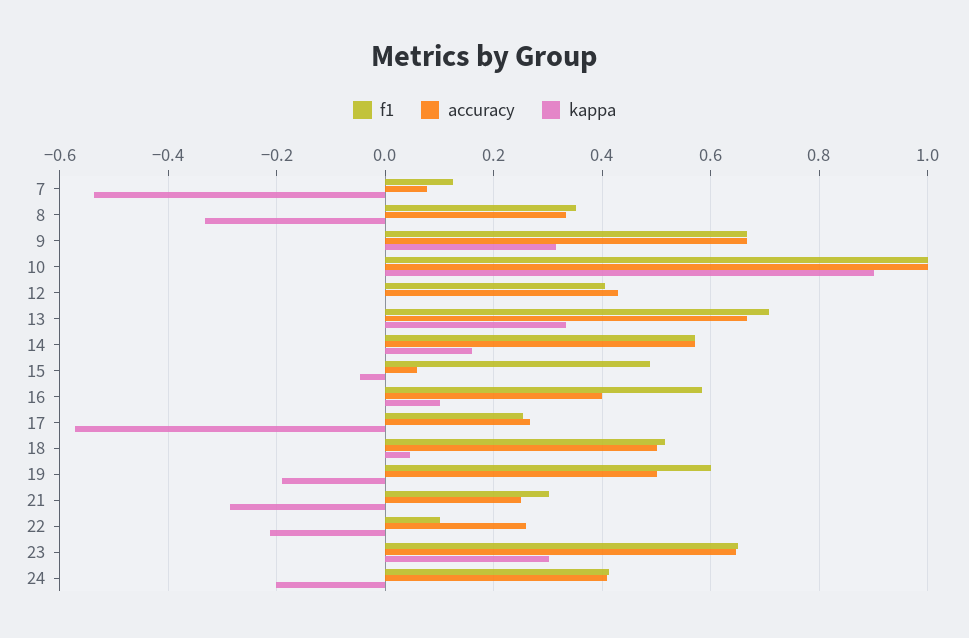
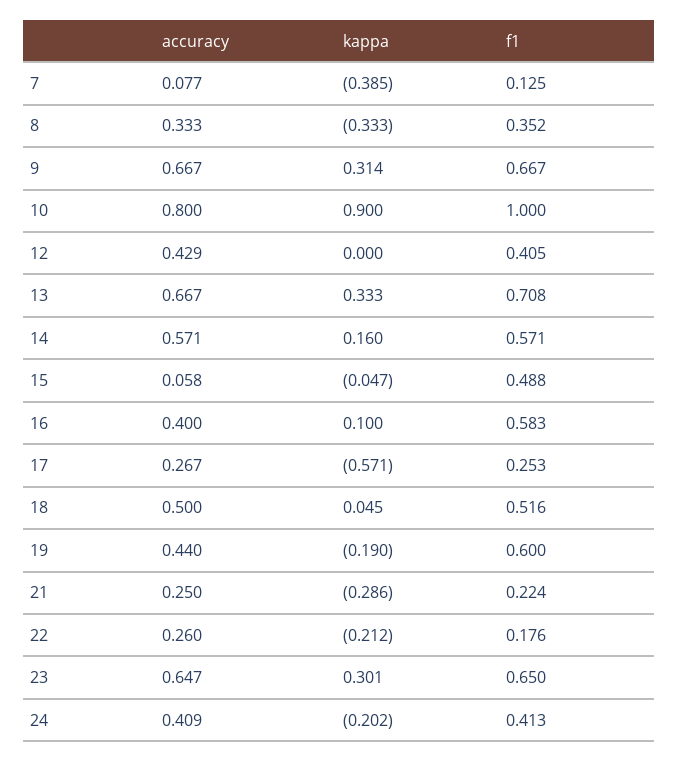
  {
    "f1": {
      "7": 0.125,
      "8": 0.352,
      "9": 0.667,
      "10": 1,
      "12": 0.405,
      "13": 0.708,
      "14": 0.571,
      "15": 0.488,
      "16": 0.583,
      "17": 0.253,
      "18": 0.516,
      "19": 0.6,
-     "21": 0.3,
+     "21": 0.224,
-     "22": 0.1,
+     "22": 0.176,
      "23": 0.65,
      "24": 0.413
    },
    "accuracy": {
      "7": 0.077,
      "8": 0.333,
      "9": 0.667,
-     "10": 1,
+     "10": 0.8,
      "12": 0.429,
      "13": 0.667,
      "14": 0.571,
      "15": 0.058,
      "16": 0.4,
      "17": 0.267,
      "18": 0.5,
-     "19": 0.5,
+     "19": 0.44,
      "21": 0.25,
      "22": 0.26,
      "23": 0.647,
      "24": 0.409
    },
    "kappa": {
-     "7": -0.54,
+     "7": -0.385,
      "8": -0.333,
      "9": 0.314,
      "10": 0.9,
      "12": 0,
      "13": 0.333,
      "14": 0.16,
      "15": -0.047,
      "16": 0.1,
      "17": -0.571,
      "18": 0.045,
      "19": -0.19,
      "21": -0.286,
      "22": -0.212,
      "23": 0.301,
      "24": -0.202
    }
  }

